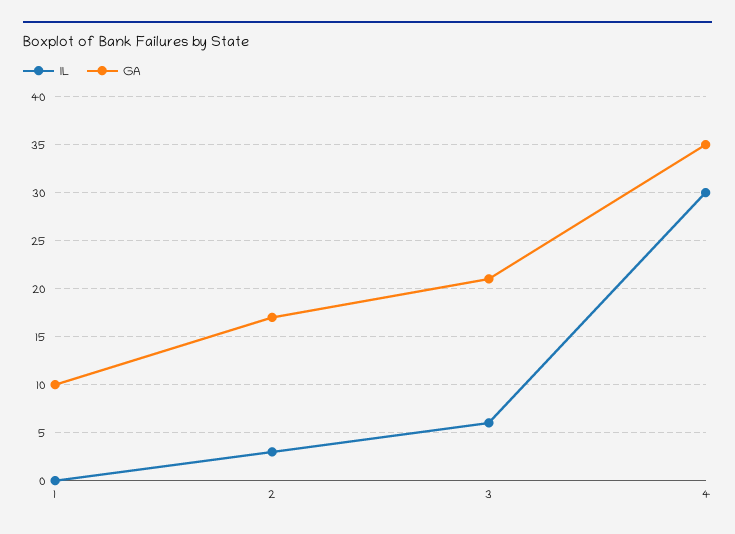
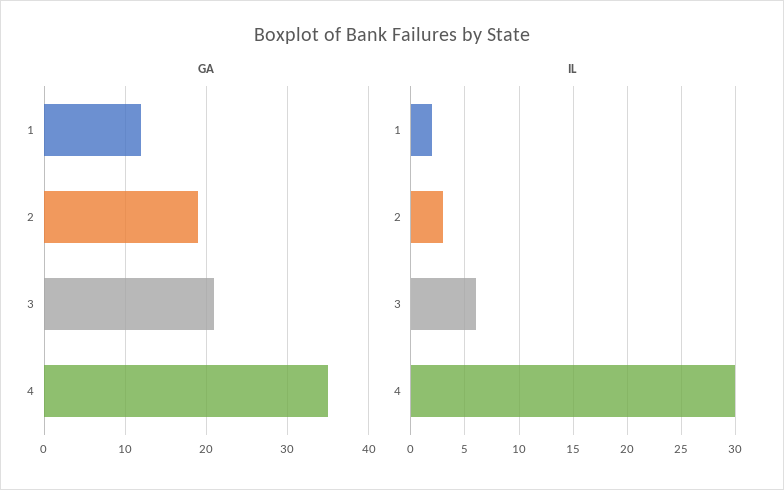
  {
    "IL": {
-     "1": 0,
+     "1": 2,
      "2": 3,
      "3": 6,
      "4": 30
    },
    "GA": {
-     "1": 10,
+     "1": 12,
-     "2": 17,
+     "2": 19,
      "3": 21,
      "4": 35
    }
  }

